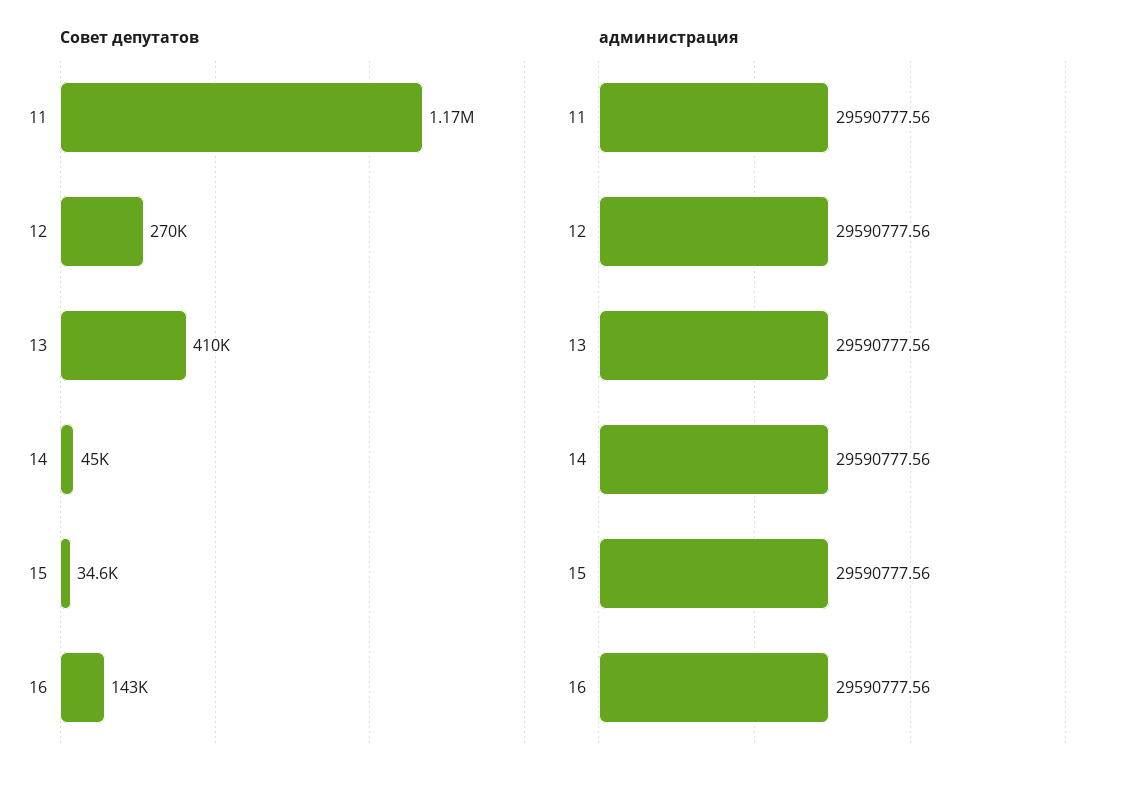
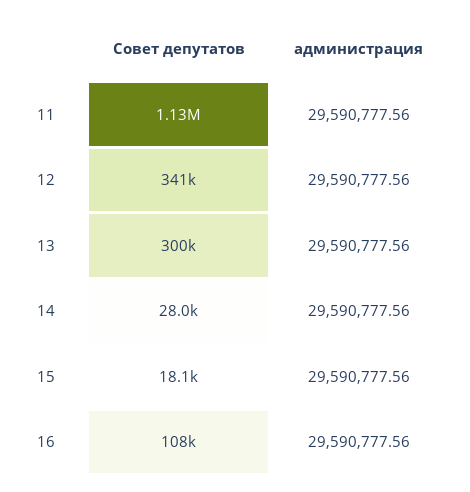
  {
    "Совет депутатов": {
-     "11": 1170000,
+     "11": 1130000,
-     "12": 270000,
+     "12": 341000,
-     "13": 410000,
+     "13": 300000,
-     "14": 45000,
+     "14": 28000,
-     "15": 34600,
+     "15": 18100,
-     "16": 143000
+     "16": 108000
    },
    "администрация": {
      "11": 29590777.56,
      "12": 29590777.56,
      "13": 29590777.56,
      "14": 29590777.56,
      "15": 29590777.56,
      "16": 29590777.56
    }
  }

